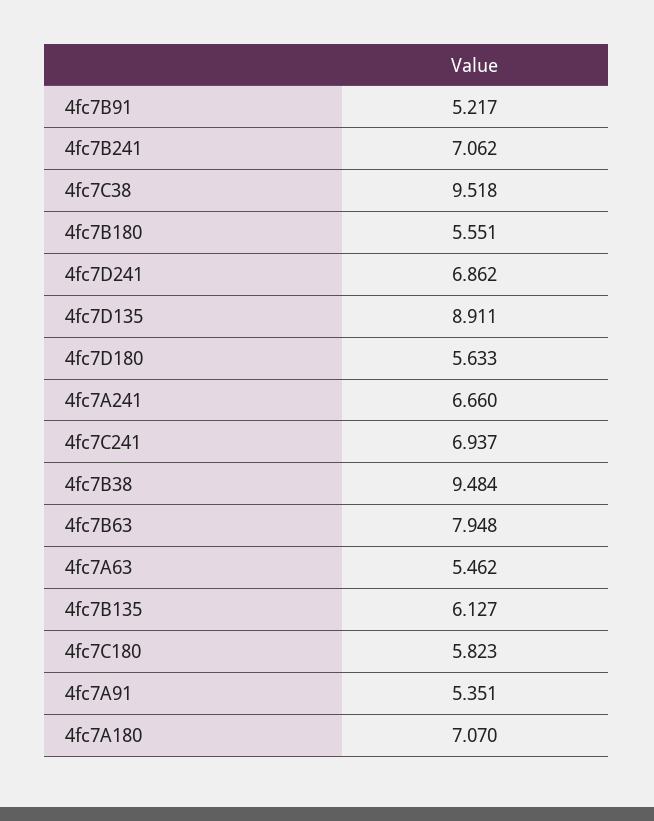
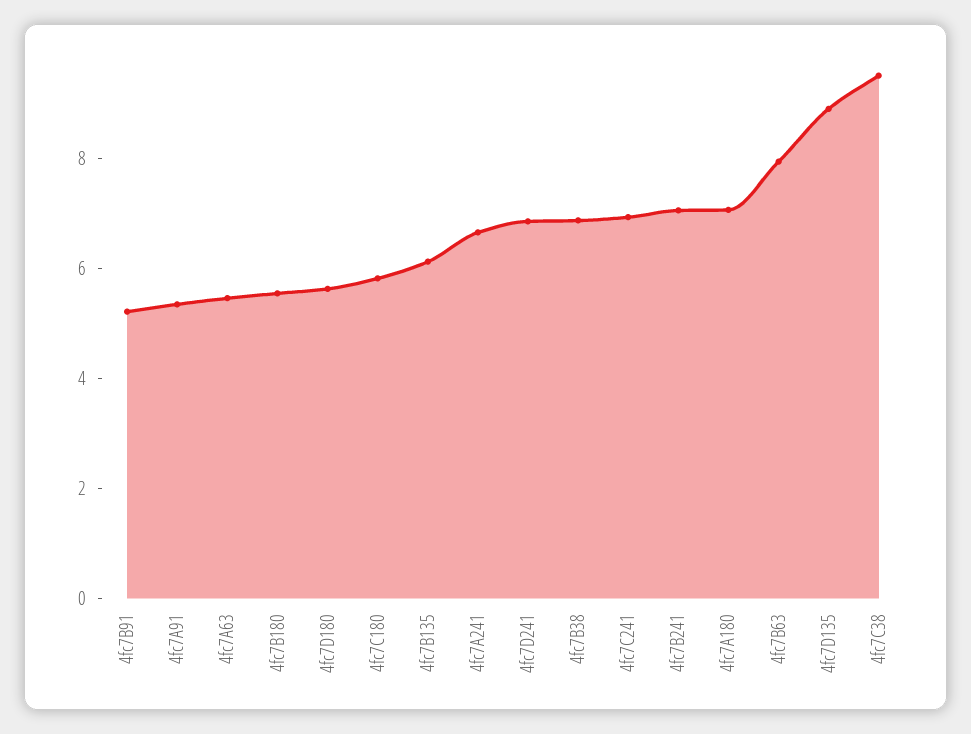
  {
    "4fc7B91": 5.217,
    "4fc7B241": 7.062,
    "4fc7C38": 9.518,
    "4fc7B180": 5.551,
    "4fc7D241": 6.862,
    "4fc7D135": 8.911,
    "4fc7D180": 5.633,
    "4fc7A241": 6.66,
    "4fc7C241": 6.937,
-   "4fc7B38": 9.484,
+   "4fc7B38": 7,
    "4fc7B63": 7.948,
    "4fc7A63": 5.462,
    "4fc7B135": 6.127,
    "4fc7C180": 5.823,
    "4fc7A91": 5.351,
    "4fc7A180": 7.07
  }

